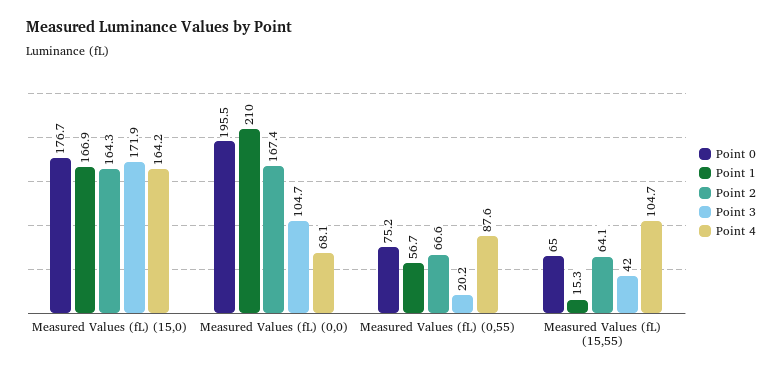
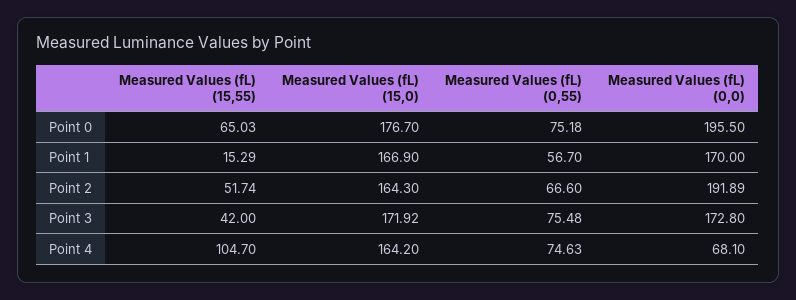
  {
    "Point 0": {
      "Measured Values (fL) (15,0)": 176.7,
      "Measured Values (fL) (0,0)": 195.5,
      "Measured Values (fL) (0,55)": 75.18,
      "Measured Values (fL) (15,55)": 65.03
    },
    "Point 1": {
      "Measured Values (fL) (15,0)": 166.9,
-     "Measured Values (fL) (0,0)": 210,
+     "Measured Values (fL) (0,0)": 170,
      "Measured Values (fL) (0,55)": 56.7,
      "Measured Values (fL) (15,55)": 15.29
    },
    "Point 2": {
      "Measured Values (fL) (15,0)": 164.3,
-     "Measured Values (fL) (0,0)": 167.4,
+     "Measured Values (fL) (0,0)": 191.89,
      "Measured Values (fL) (0,55)": 66.6,
-     "Measured Values (fL) (15,55)": 64.1
+     "Measured Values (fL) (15,55)": 51.74
    },
    "Point 3": {
      "Measured Values (fL) (15,0)": 171.92,
-     "Measured Values (fL) (0,0)": 104.7,
+     "Measured Values (fL) (0,0)": 172.8,
-     "Measured Values (fL) (0,55)": 20.2,
+     "Measured Values (fL) (0,55)": 75.48,
      "Measured Values (fL) (15,55)": 42
    },
    "Point 4": {
      "Measured Values (fL) (15,0)": 164.2,
      "Measured Values (fL) (0,0)": 68.1,
-     "Measured Values (fL) (0,55)": 87.6,
+     "Measured Values (fL) (0,55)": 74.63,
      "Measured Values (fL) (15,55)": 104.7
    }
  }

